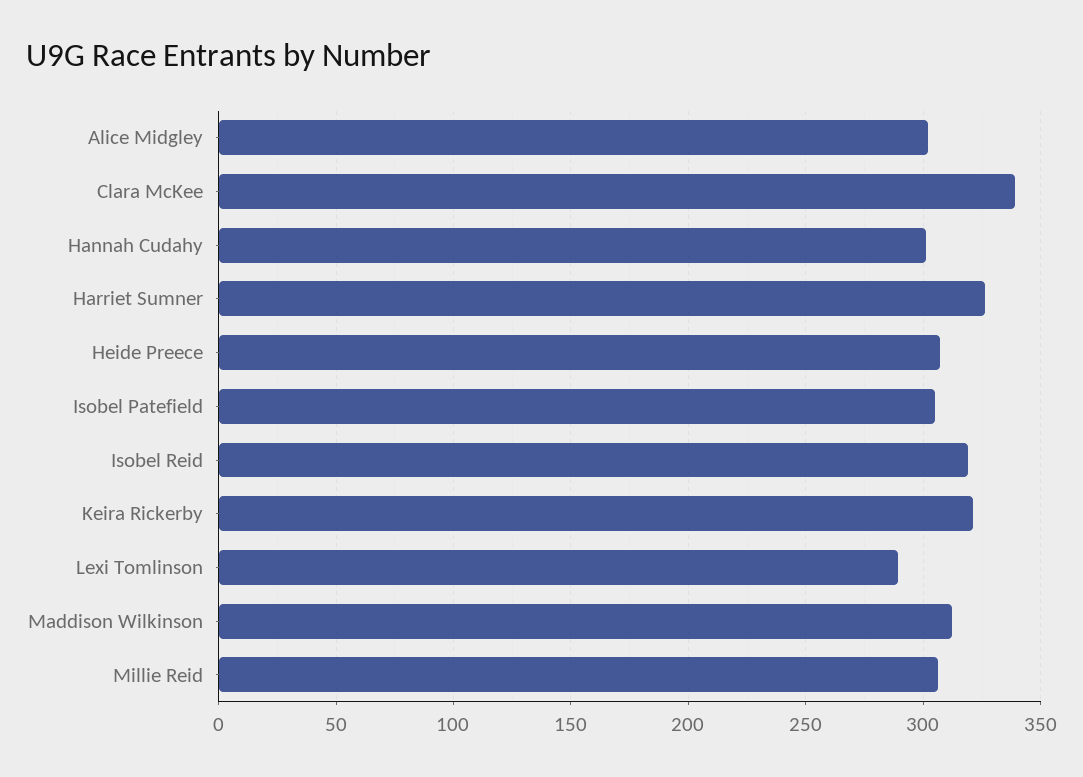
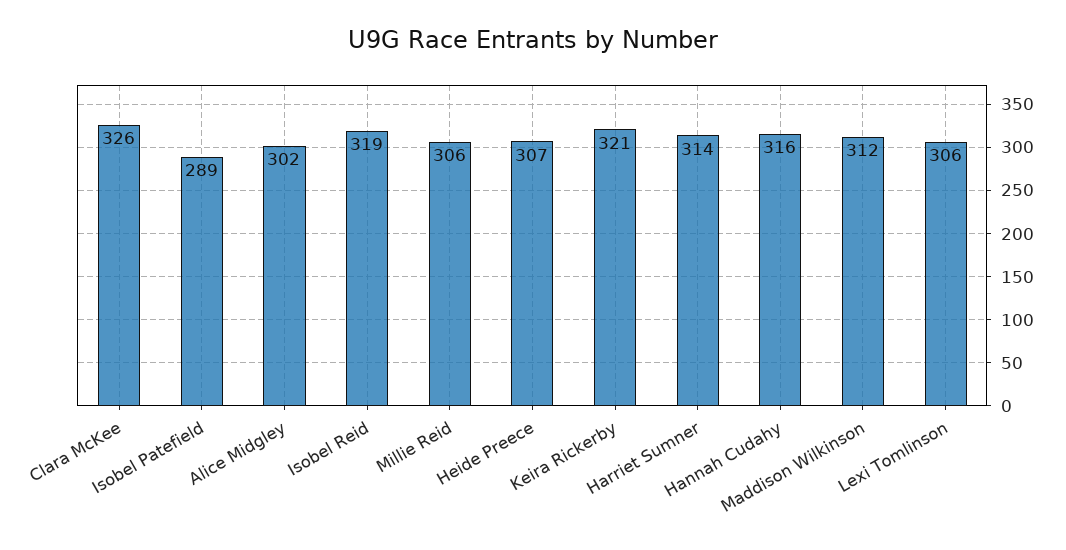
  {
    "Alice Midgley": 302,
-   "Clara McKee": 340,
+   "Clara McKee": 326,
-   "Hannah Cudahy": 300,
+   "Hannah Cudahy": 316,
-   "Harriet Sumner": 325,
+   "Harriet Sumner": 314,
    "Heide Preece": 307,
-   "Isobel Patefield": 305,
+   "Isobel Patefield": 289,
    "Isobel Reid": 319,
    "Keira Rickerby": 321,
-   "Lexi Tomlinson": 290,
+   "Lexi Tomlinson": 306,
    "Maddison Wilkinson": 312,
    "Millie Reid": 306
  }

